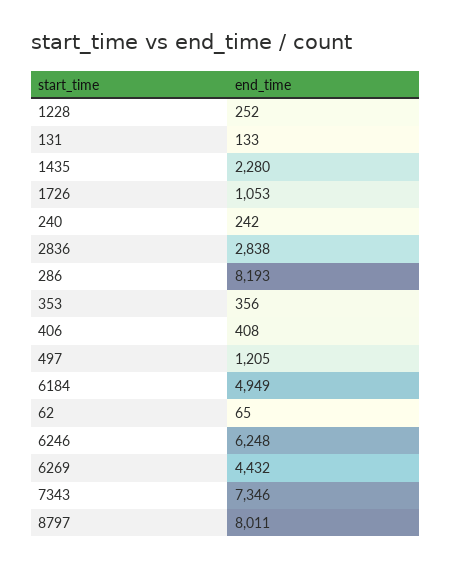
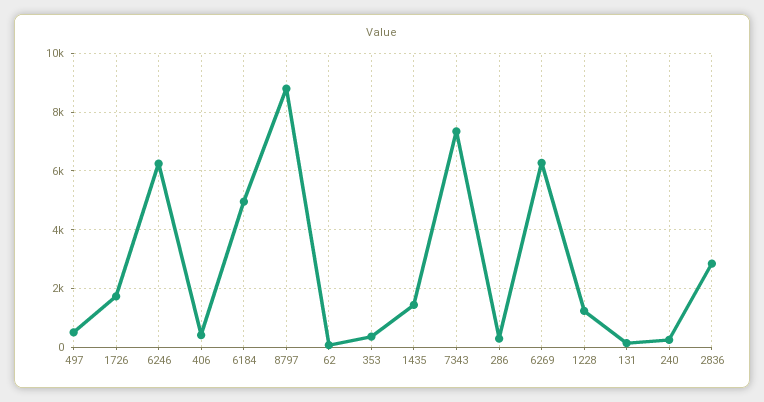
  {
-   "1228": 252,
+   "1228": 1250,
    "131": 133,
-   "1435": 2280,
+   "1435": 1500,
-   "1726": 1053,
+   "1726": 1750,
    "240": 242,
    "2836": 2838,
-   "286": 8193,
+   "286": 250,
    "353": 356,
    "406": 408,
-   "497": 1205,
+   "497": 500,
    "6184": 4949,
    "62": 65,
    "6246": 6248,
-   "6269": 4432,
+   "6269": 6250,
    "7343": 7346,
-   "8797": 8011
+   "8797": 8750
  }

